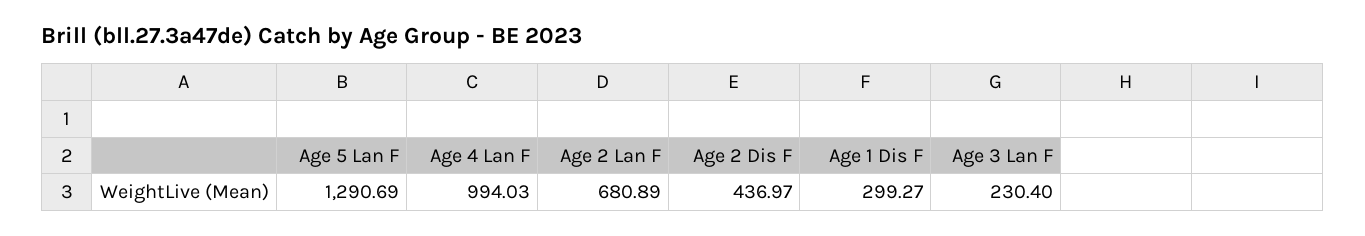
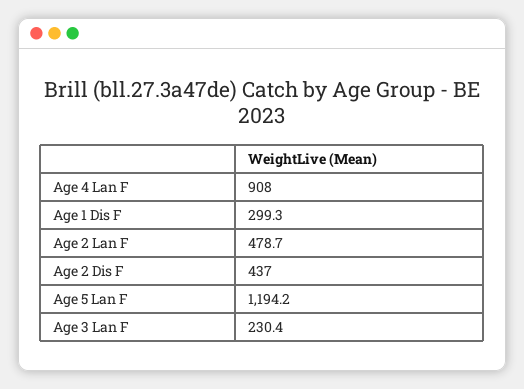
  {
-   "Age 5 Lan F": 1290.69,
+   "Age 5 Lan F": 1194.2,
-   "Age 4 Lan F": 994.03,
+   "Age 4 Lan F": 908,
-   "Age 2 Lan F": 680.89,
+   "Age 2 Lan F": 478.7,
    "Age 2 Dis F": 436.97,
    "Age 1 Dis F": 299.27,
    "Age 3 Lan F": 230.4
  }

